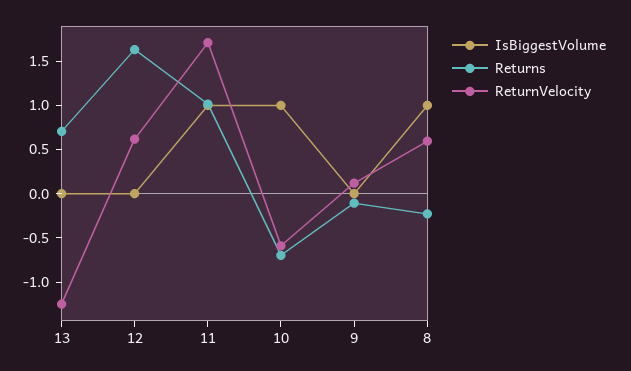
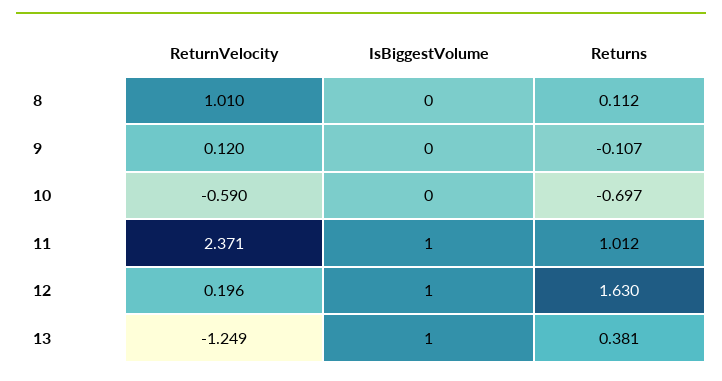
  {
    "IsBiggestVolume": {
-     "13": 0,
+     "13": 1,
-     "12": 0,
+     "12": 1,
      "11": 1,
-     "10": 1,
+     "10": 0,
      "9": 0,
-     "8": 1
+     "8": 0
    },
    "Returns": {
-     "13": 0.7,
+     "13": 0.381,
      "12": 1.63,
      "11": 1.012,
      "10": -0.697,
      "9": -0.107,
-     "8": -0.2
+     "8": 0.112
    },
    "ReturnVelocity": {
      "13": -1.249,
-     "12": 0.6,
+     "12": 0.196,
-     "11": 1.7,
+     "11": 2.371,
      "10": -0.59,
      "9": 0.12,
-     "8": 0.6
+     "8": 1.01
    }
  }

